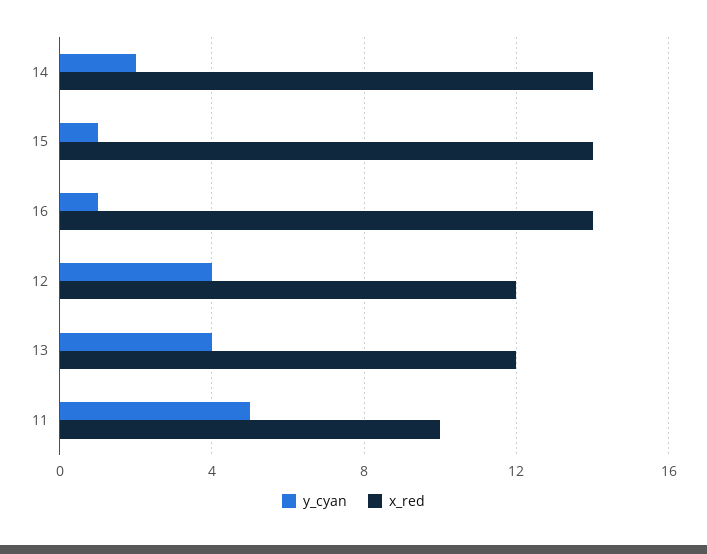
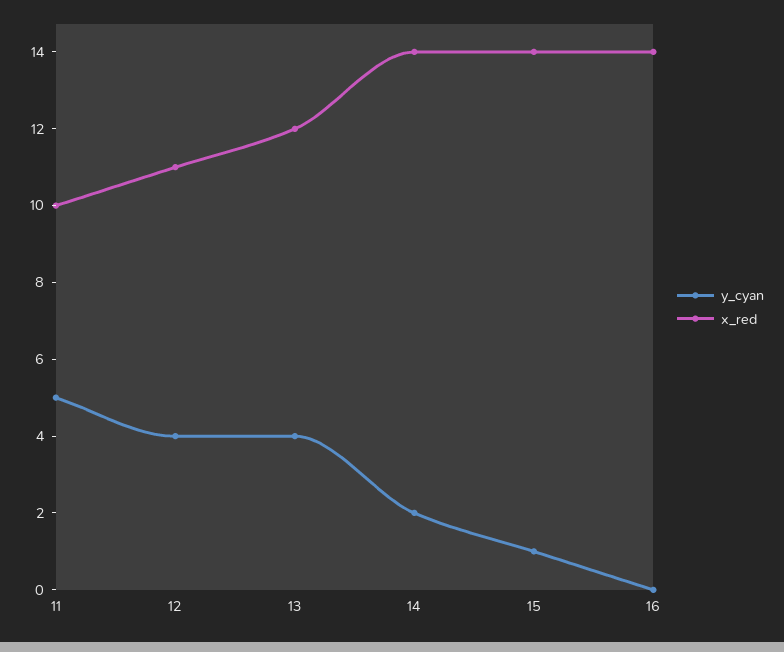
  {
    "y_cyan": {
      "14": 2,
      "15": 1,
-     "16": 1,
+     "16": 0,
      "12": 4,
      "13": 4,
      "11": 5
    },
    "x_red": {
      "14": 14,
      "15": 14,
      "16": 14,
-     "12": 12,
+     "12": 11,
      "13": 12,
      "11": 10
    }
  }

